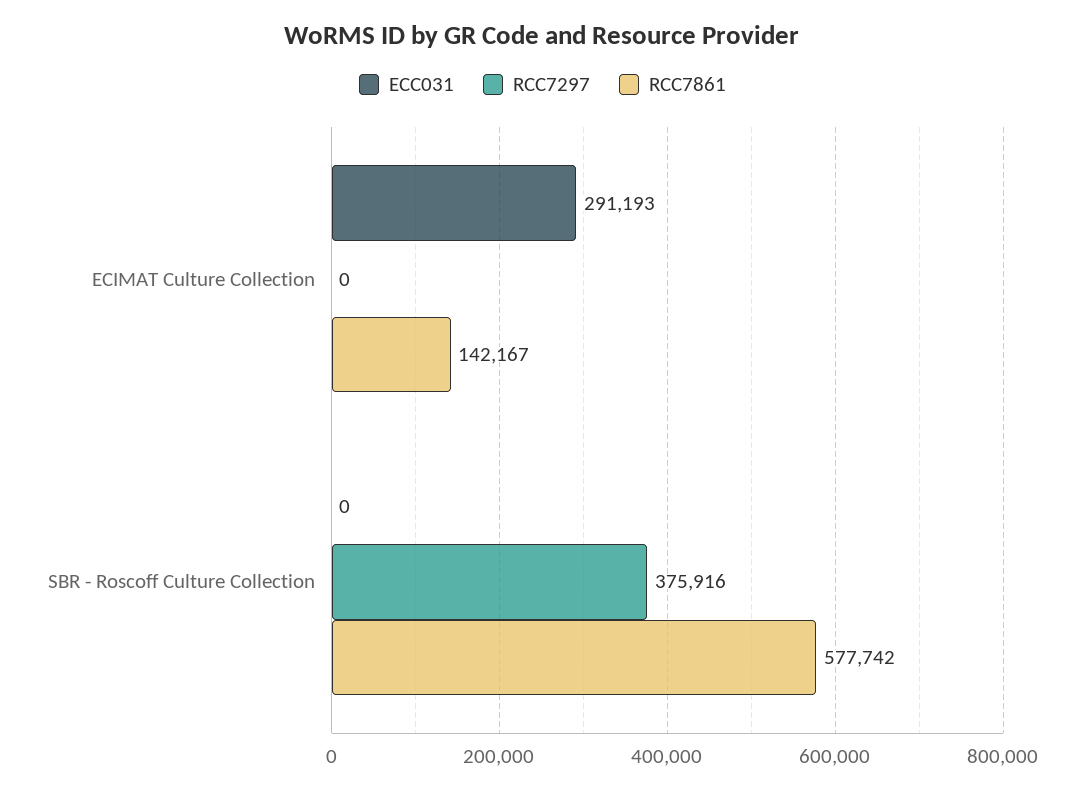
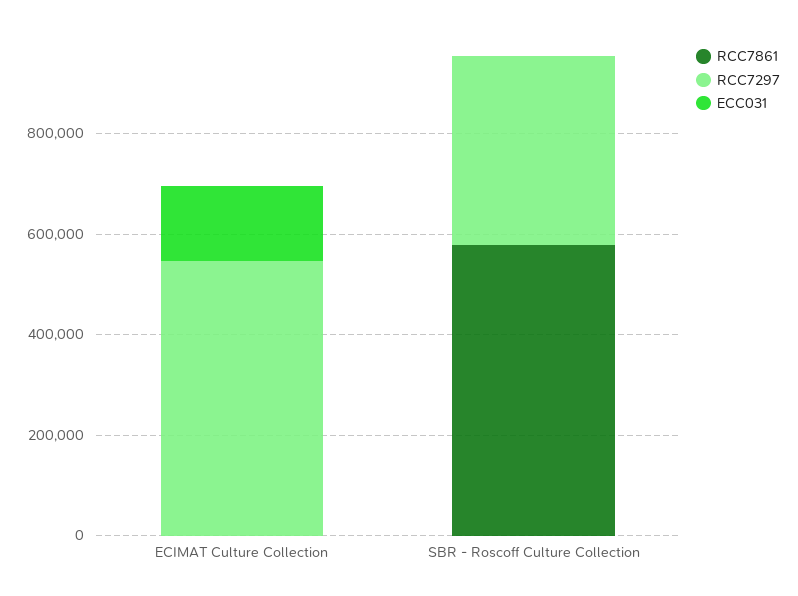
  {
    "ECC031": {
-     "ECIMAT Culture Collection": 291193,
+     "ECIMAT Culture Collection": 150000,
      "SBR - Roscoff Culture Collection": 0
    },
    "RCC7297": {
-     "ECIMAT Culture Collection": 0,
+     "ECIMAT Culture Collection": 550000,
      "SBR - Roscoff Culture Collection": 375916
    },
    "RCC7861": {
-     "ECIMAT Culture Collection": 142167,
+     "ECIMAT Culture Collection": 0,
      "SBR - Roscoff Culture Collection": 577742
    }
  }

